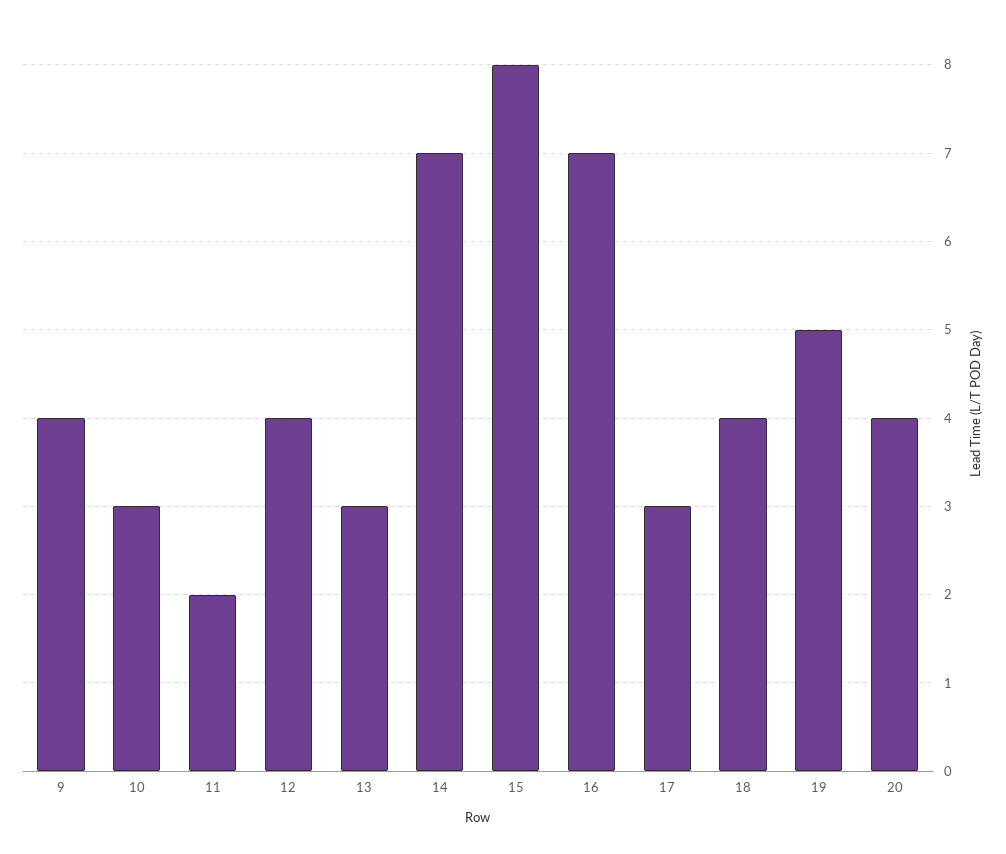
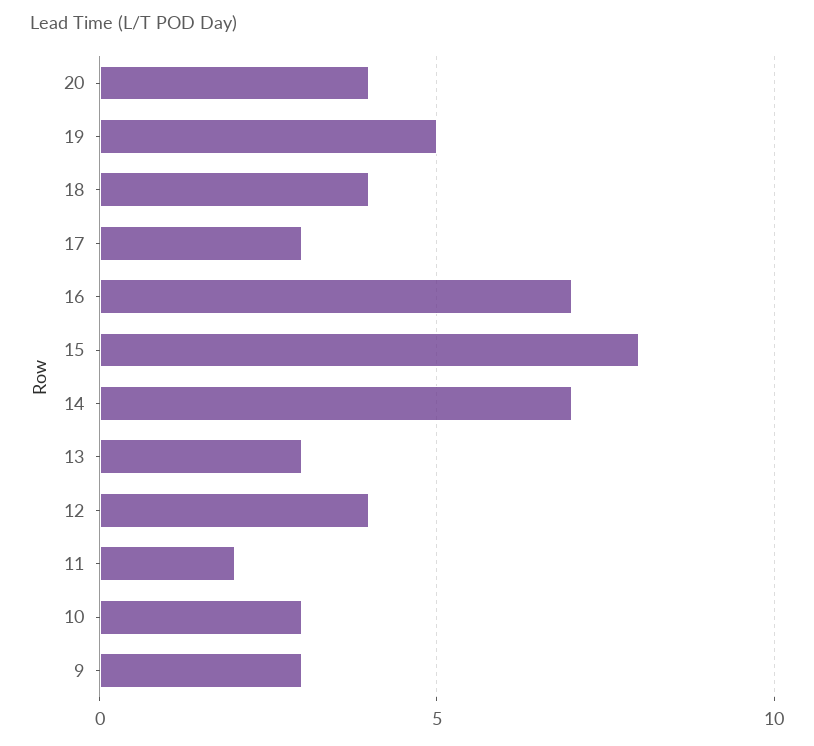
  {
-   "9": 4,
+   "9": 3,
    "10": 3,
    "11": 2,
    "12": 4,
    "13": 3,
    "14": 7,
    "15": 8,
    "16": 7,
    "17": 3,
    "18": 4,
    "19": 5,
    "20": 4
  }

